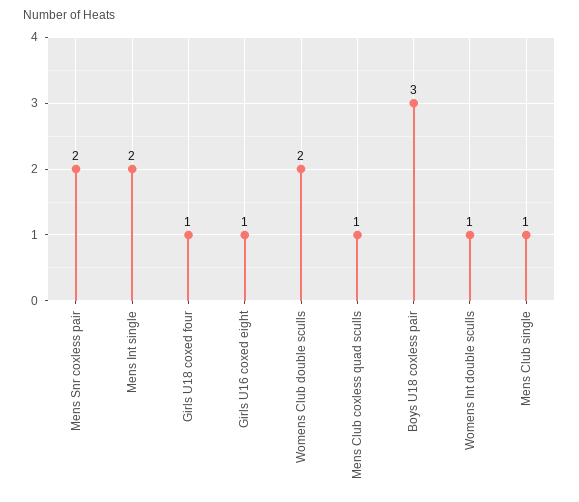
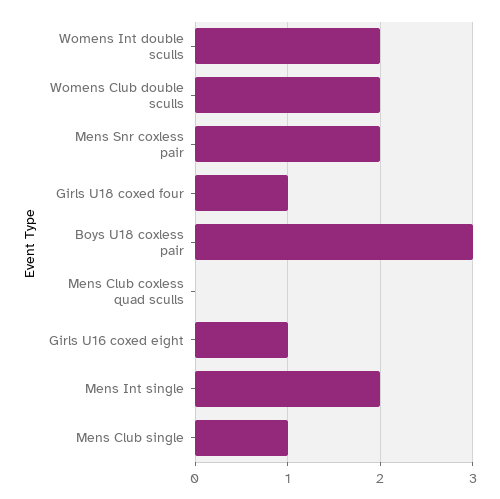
  {
    "Mens Snr coxless pair": 2,
    "Mens Int single": 2,
    "Girls U18 coxed four": 1,
    "Girls U16 coxed eight": 1,
    "Womens Club double sculls": 2,
-   "Mens Club coxless quad sculls": 1,
+   "Mens Club coxless quad sculls": 0,
    "Boys U18 coxless pair": 3,
-   "Womens Int double sculls": 1,
+   "Womens Int double sculls": 2,
    "Mens Club single": 1
  }

